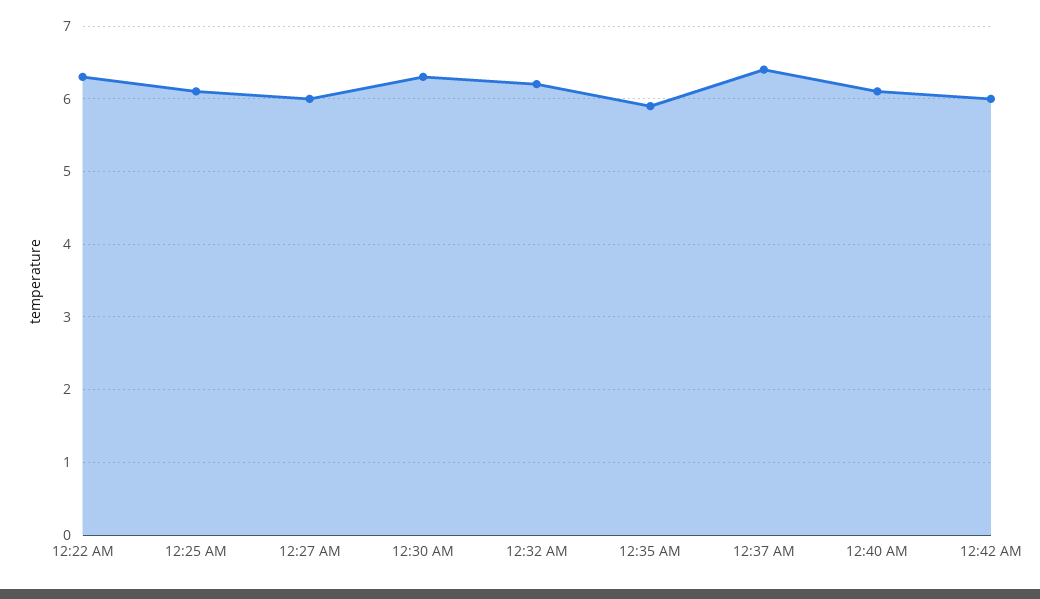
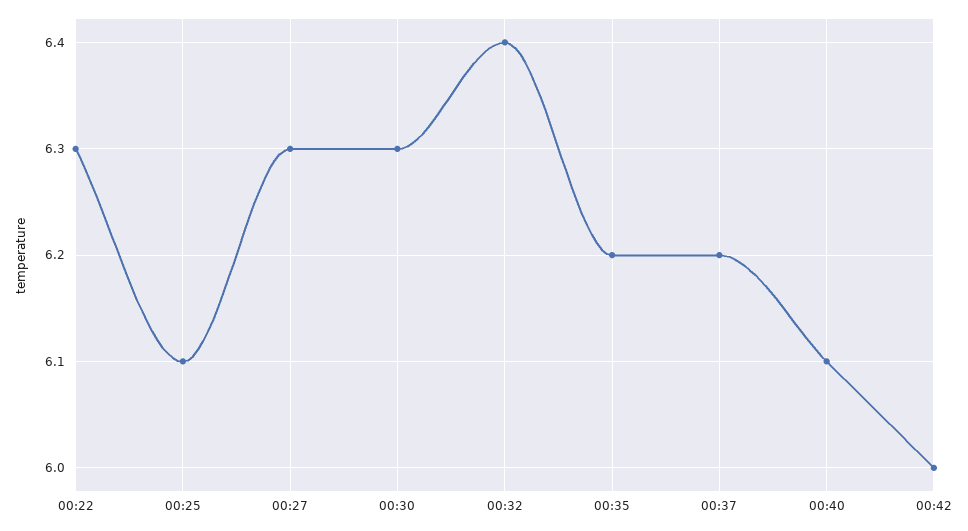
  {
    "12:22 AM": 6.3,
    "12:25 AM": 6.1,
-   "12:27 AM": 6,
+   "12:27 AM": 6.3,
    "12:30 AM": 6.3,
-   "12:32 AM": 6.2,
+   "12:32 AM": 6.4,
-   "12:35 AM": 5.9,
+   "12:35 AM": 6.2,
-   "12:37 AM": 6.4,
+   "12:37 AM": 6.2,
    "12:40 AM": 6.1,
    "12:42 AM": 6
  }

